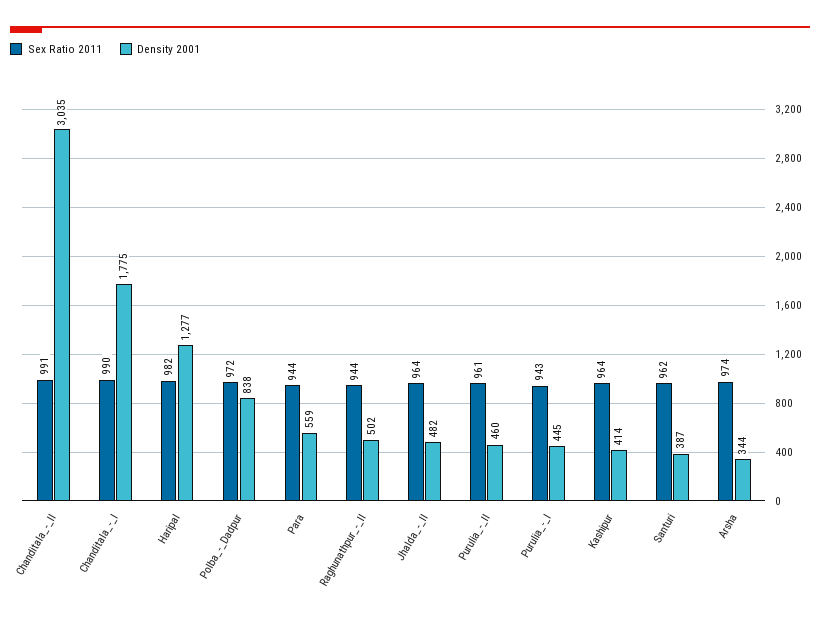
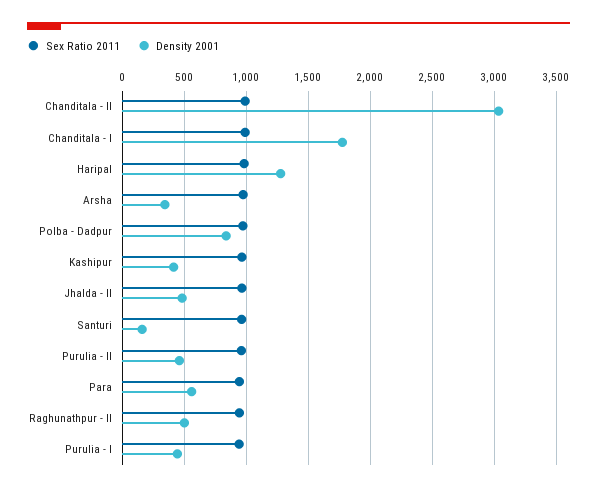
  {
    "Sex Ratio 2011": {
      "Chanditala_-_II": 991,
      "Chanditala_-_I": 990,
      "Haripal": 982,
      "Polba_-_Dadpur": 972,
      "Para": 944,
      "Raghunathpur_-_II": 944,
      "Jhalda_-_II": 964,
      "Purulia_-_II": 961,
      "Purulia_-_I": 943,
      "Kashipur": 964,
      "Santuri": 962,
      "Arsha": 974
    },
    "Density 2001": {
      "Chanditala_-_II": 3035,
      "Chanditala_-_I": 1775,
      "Haripal": 1277,
      "Polba_-_Dadpur": 838,
      "Para": 559,
      "Raghunathpur_-_II": 502,
      "Jhalda_-_II": 482,
      "Purulia_-_II": 460,
      "Purulia_-_I": 445,
      "Kashipur": 414,
-     "Santuri": 387,
+     "Santuri": 150,
      "Arsha": 344
    }
  }

